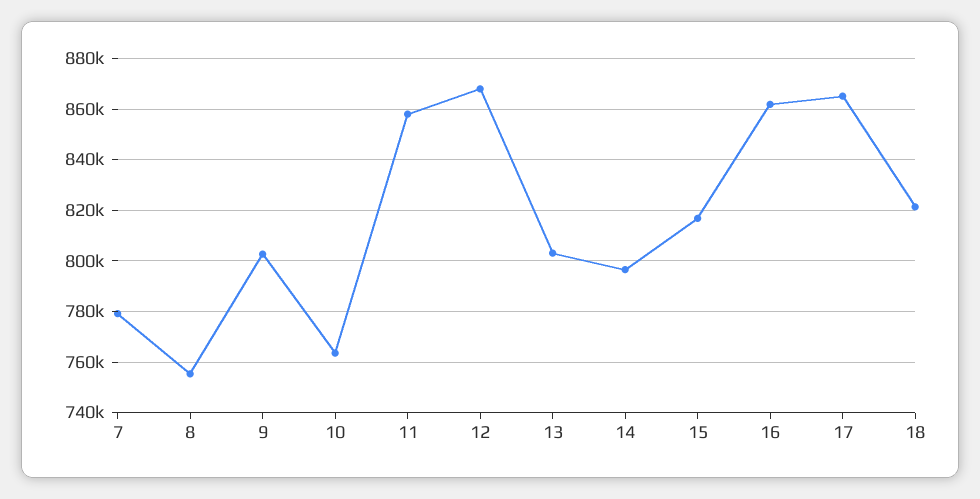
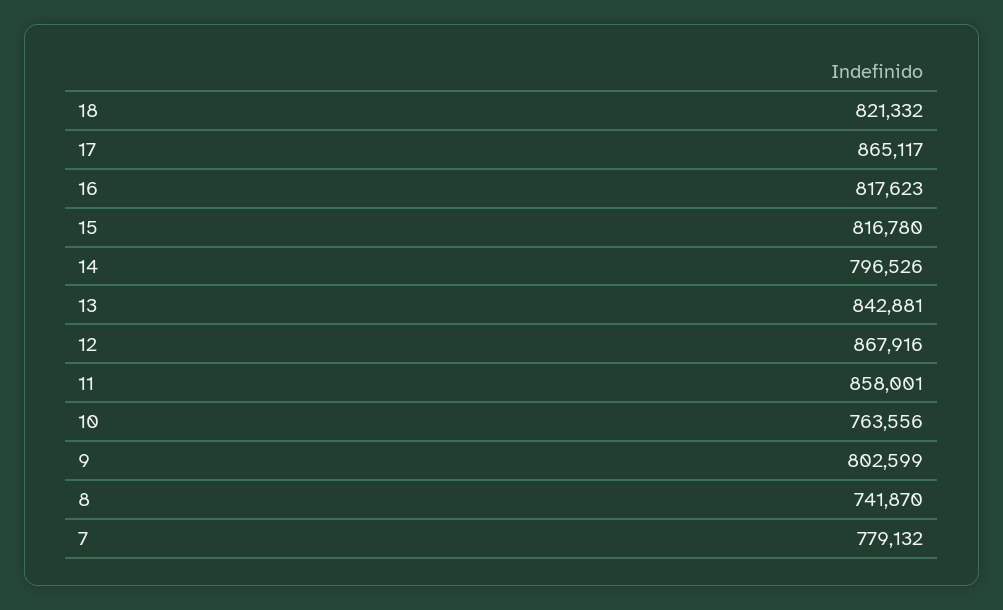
  {
    "7": 779132,
-   "8": 755000,
+   "8": 741870,
    "9": 802599,
    "10": 763556,
    "11": 858001,
    "12": 867916,
-   "13": 802500,
+   "13": 842881,
    "14": 796526,
    "15": 816780,
-   "16": 862500,
+   "16": 817623,
    "17": 865117,
    "18": 821332
  }

